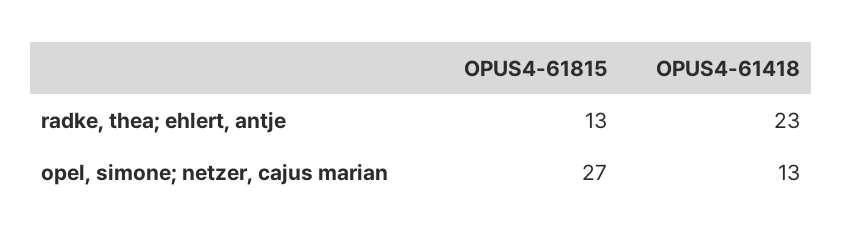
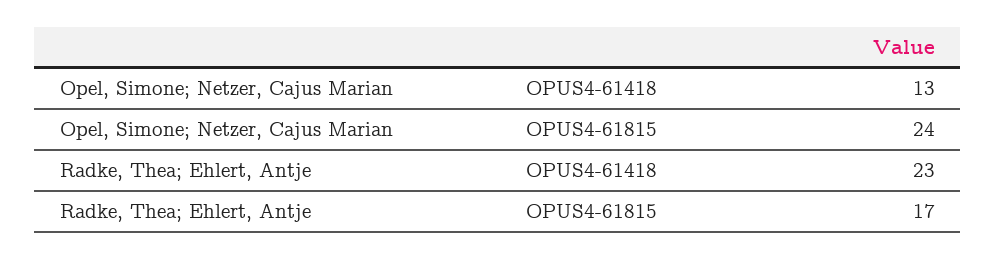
  {
    "OPUS4-61815": {
-     "radke, thea; ehlert, antje": 13,
+     "radke, thea; ehlert, antje": 17,
-     "opel, simone; netzer, cajus marian": 27
+     "opel, simone; netzer, cajus marian": 24
    },
    "OPUS4-61418": {
      "radke, thea; ehlert, antje": 23,
      "opel, simone; netzer, cajus marian": 13
    }
  }

